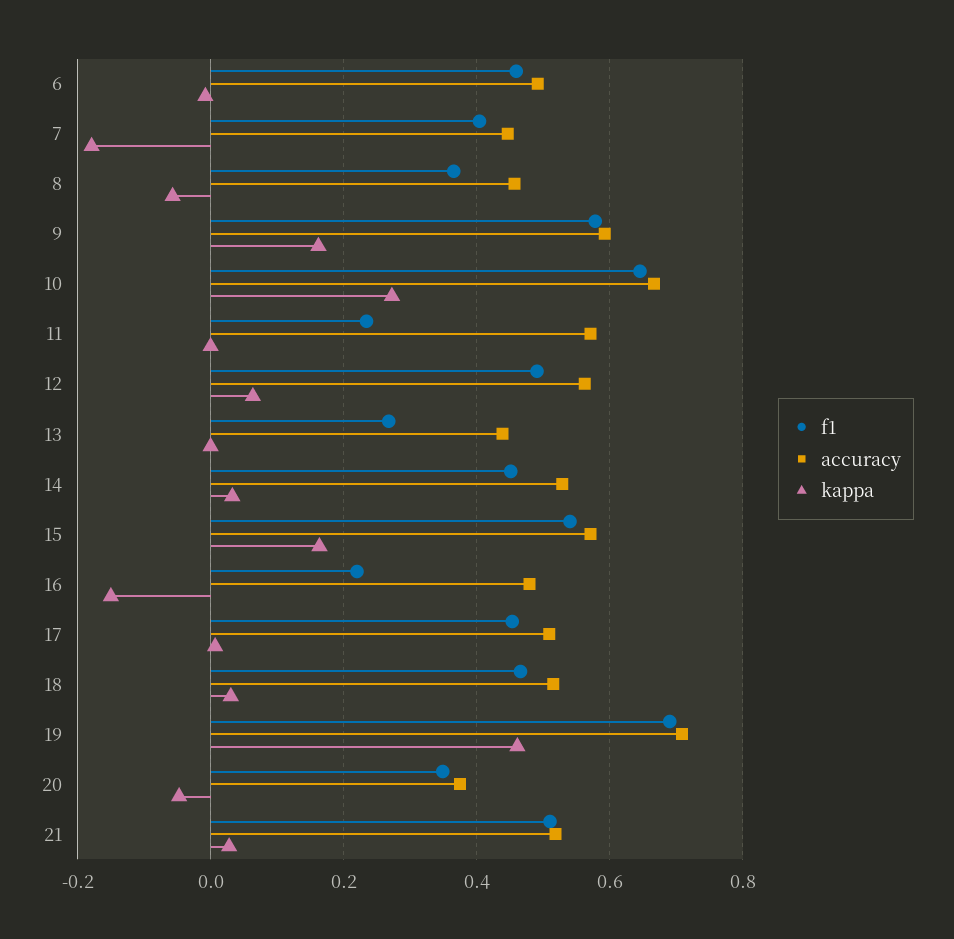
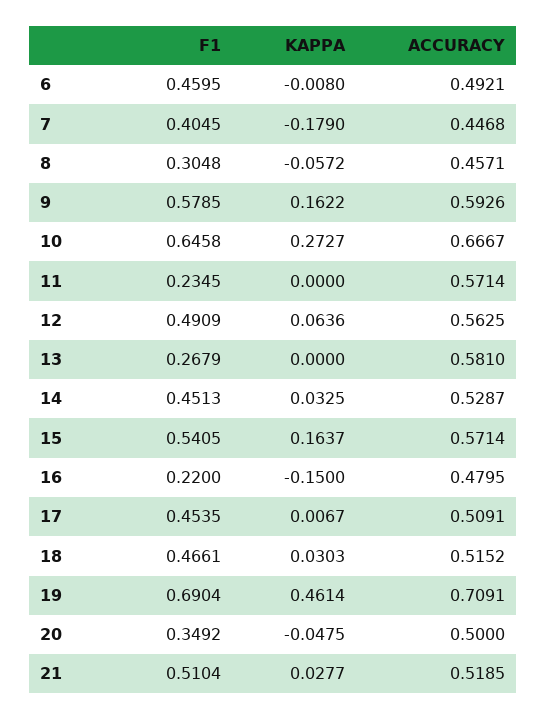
  {
    "f1": {
      "6": 0.4595,
      "7": 0.4045,
-     "8": 0.36,
+     "8": 0.3048,
      "9": 0.5785,
      "10": 0.6458,
      "11": 0.2345,
      "12": 0.4909,
      "13": 0.2679,
      "14": 0.4513,
      "15": 0.5405,
      "16": 0.22,
      "17": 0.4535,
      "18": 0.4661,
      "19": 0.6904,
      "20": 0.3492,
      "21": 0.5104
    },
    "accuracy": {
      "6": 0.4921,
      "7": 0.4468,
      "8": 0.4571,
      "9": 0.5926,
      "10": 0.6667,
      "11": 0.5714,
      "12": 0.5625,
-     "13": 0.44,
+     "13": 0.581,
      "14": 0.5287,
      "15": 0.5714,
      "16": 0.4795,
      "17": 0.5091,
      "18": 0.5152,
      "19": 0.7091,
-     "20": 0.38,
+     "20": 0.5,
      "21": 0.5185
    },
    "kappa": {
      "6": -0.008,
      "7": -0.179,
      "8": -0.0572,
      "9": 0.1622,
      "10": 0.2727,
      "11": 0,
      "12": 0.0636,
      "13": 0,
      "14": 0.0325,
      "15": 0.1637,
      "16": -0.15,
      "17": 0.0067,
      "18": 0.0303,
      "19": 0.4614,
      "20": -0.0475,
      "21": 0.0277
    }
  }

